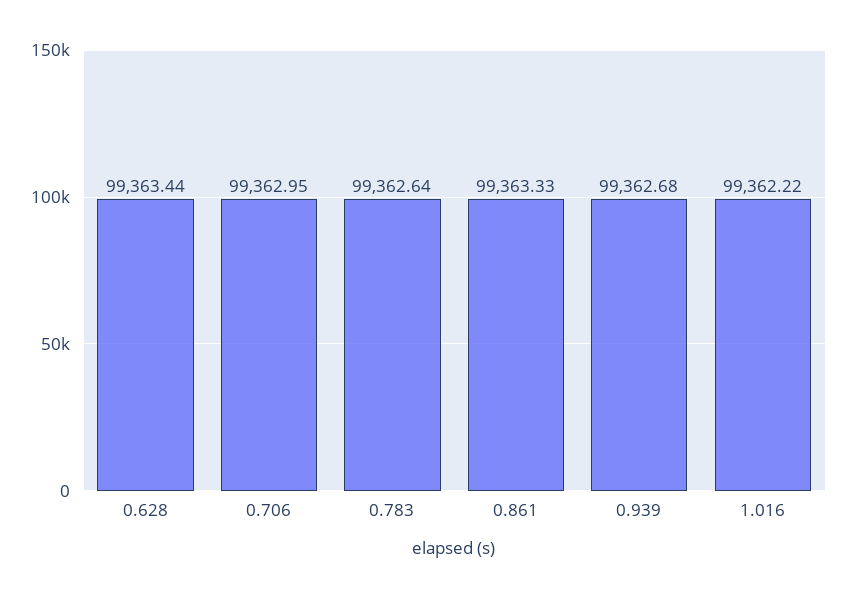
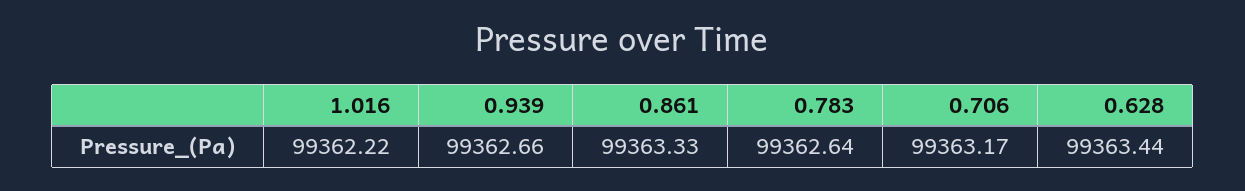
  {
    "0.628": 99363.44,
-   "0.706": 99362.95,
+   "0.706": 99363.17,
    "0.783": 99362.64,
    "0.861": 99363.33,
-   "0.939": 99362.68,
+   "0.939": 99362.66,
    "1.016": 99362.22
  }

